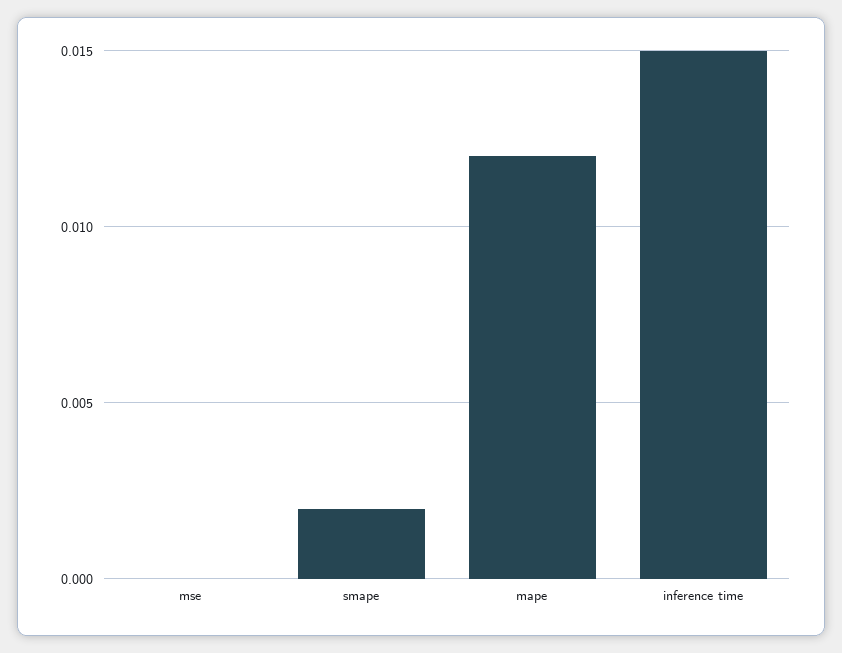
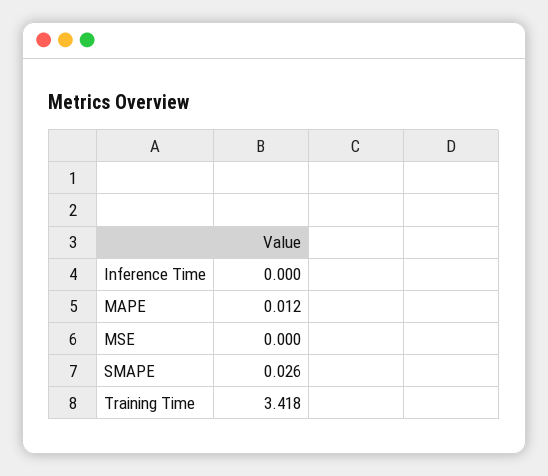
  {
    "mse": 0,
-   "smape": 0.002,
+   "smape": 0.026,
    "mape": 0.012,
-   "inference time": 0.015
+   "inference time": 0,
+   "Training Time": 3.418
  }

